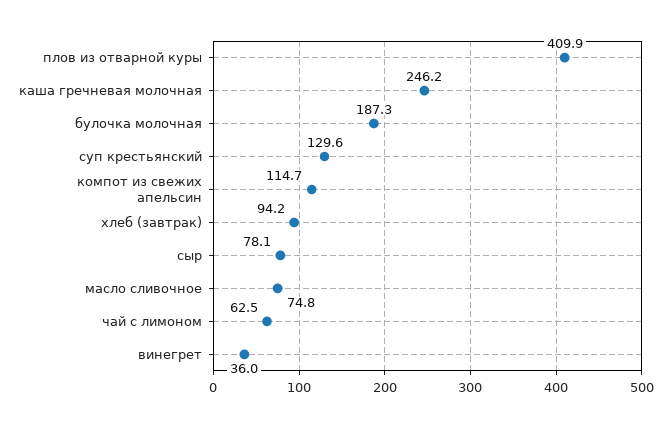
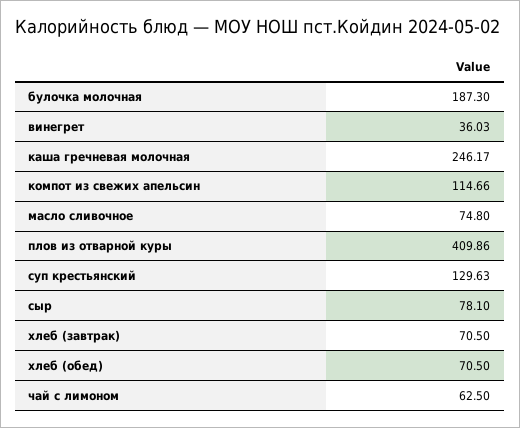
  {
    "плов из отварной куры": 409.86,
    "каша гречневая молочная": 246.17,
    "булочка молочная": 187.3,
    "суп крестьянский": 129.63,
    "компот из свежих апельсин": 114.66,
-   "хлеб (завтрак)": 94.2,
+   "хлеб (завтрак)": 70.5,
    "сыр": 78.1,
    "масло сливочное": 74.8,
    "чай с лимоном": 62.5,
-   "винегрет": 36.03
+   "винегрет": 36.03,
+   "хлеб (обед)": 70.5
  }

